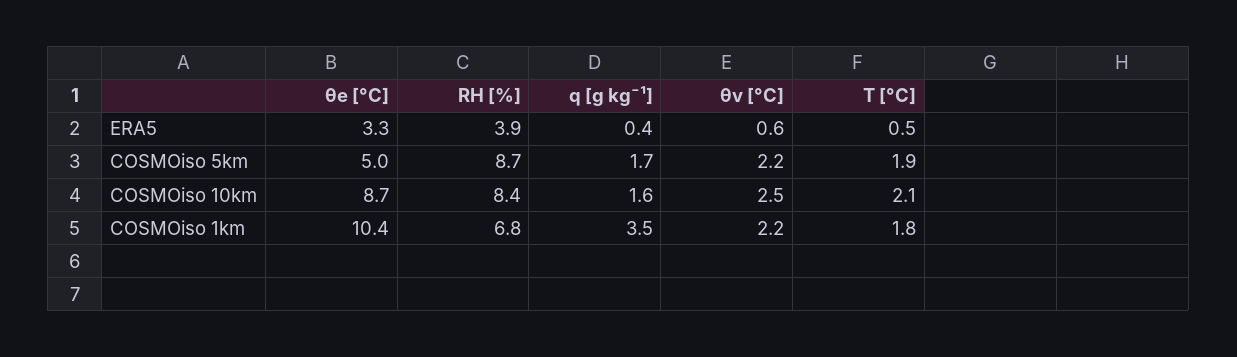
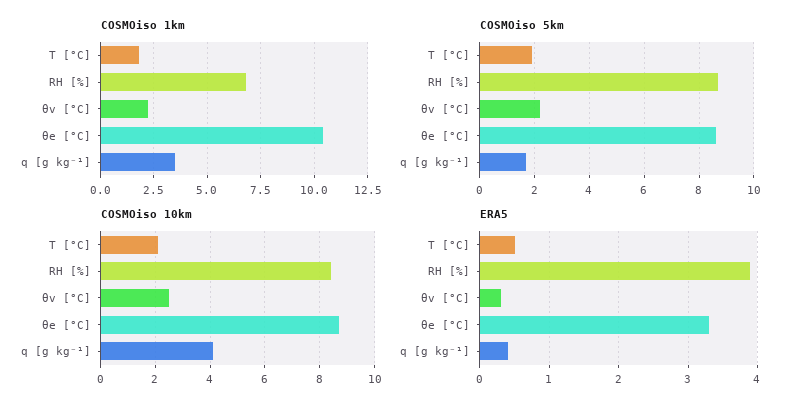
  {
    "ERA5": {
      "θe [°C]": 3.3,
      "RH [%]": 3.9,
      "q [g kg⁻¹]": 0.4,
-     "θv [°C]": 0.6,
+     "θv [°C]": 0.3,
      "T [°C]": 0.5
    },
    "COSMOiso 5km": {
-     "θe [°C]": 5,
+     "θe [°C]": 8.5,
      "RH [%]": 8.7,
      "q [g kg⁻¹]": 1.7,
      "θv [°C]": 2.2,
      "T [°C]": 1.9
    },
    "COSMOiso 10km": {
      "θe [°C]": 8.7,
      "RH [%]": 8.4,
-     "q [g kg⁻¹]": 1.6,
+     "q [g kg⁻¹]": 4,
      "θv [°C]": 2.5,
      "T [°C]": 2.1
    },
    "COSMOiso 1km": {
      "θe [°C]": 10.4,
      "RH [%]": 6.8,
      "q [g kg⁻¹]": 3.5,
      "θv [°C]": 2.2,
      "T [°C]": 1.8
    }
  }

